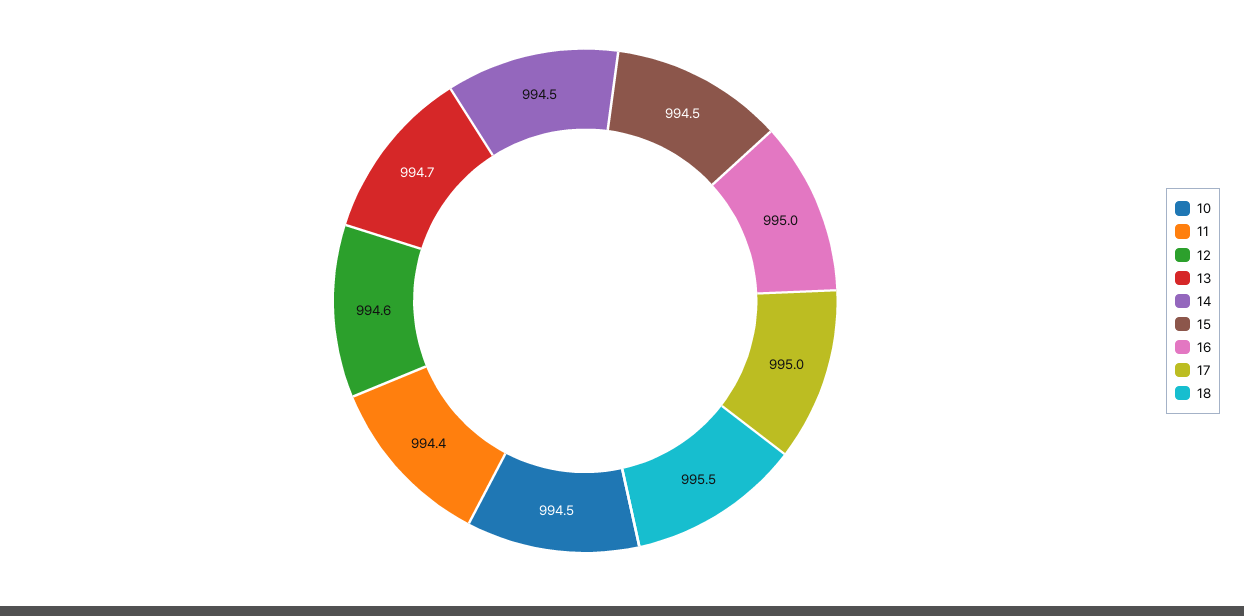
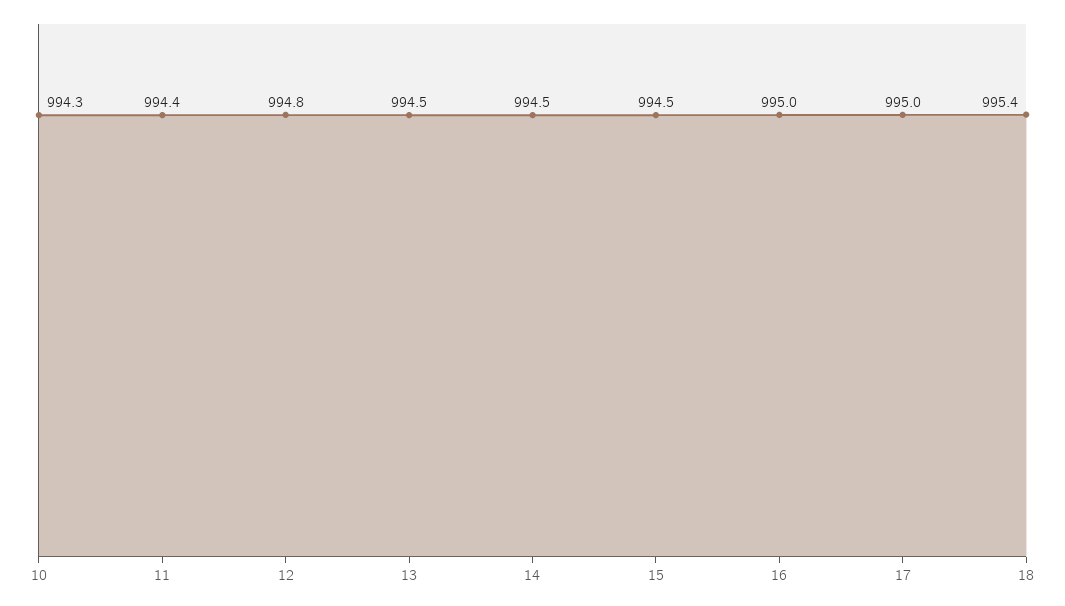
  {
-   "10": 994.5,
+   "10": 994.3,
    "11": 994.4,
-   "12": 994.6,
+   "12": 994.8,
-   "13": 994.7,
+   "13": 994.5,
    "14": 994.5,
    "15": 994.5,
    "16": 995,
    "17": 995,
-   "18": 995.5
+   "18": 995.4
  }

